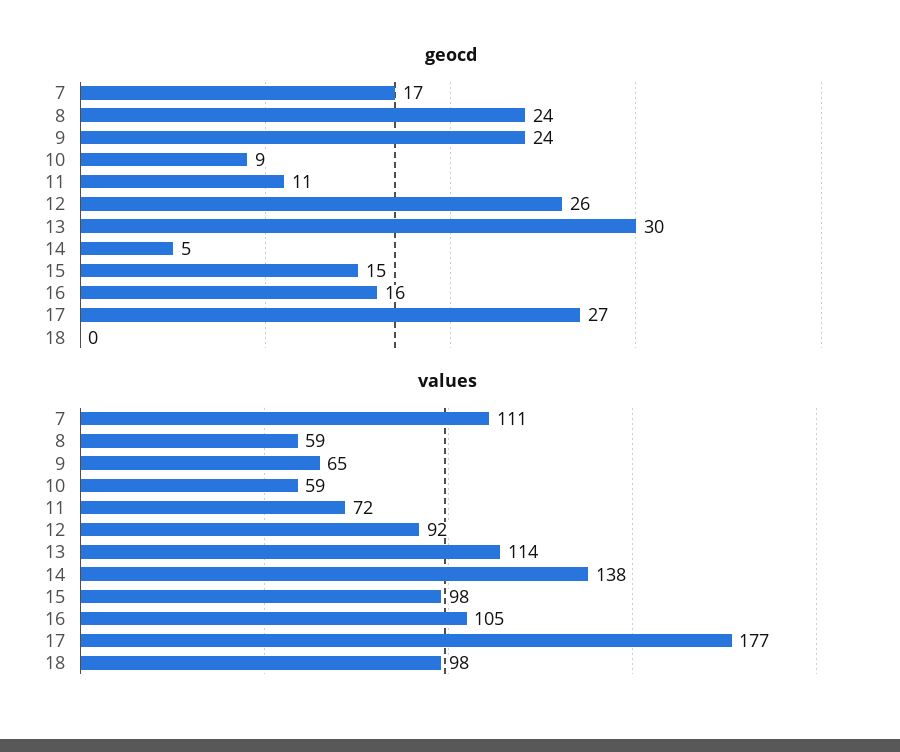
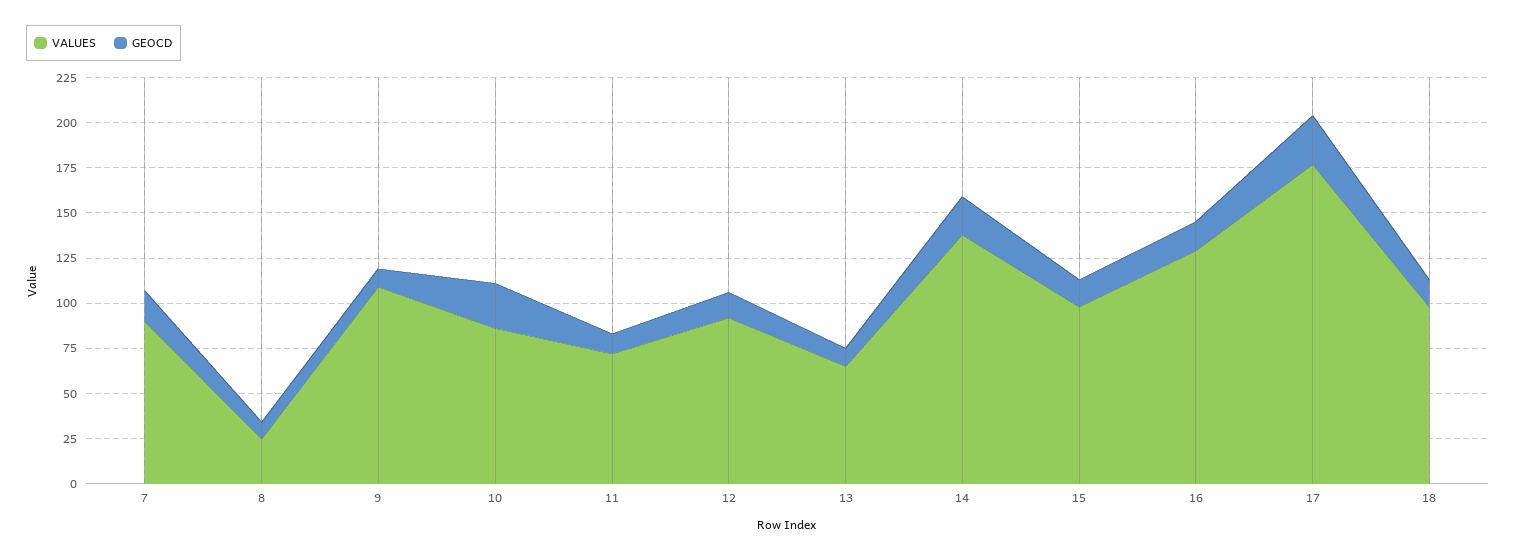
  {
    "geocd": {
      "7": 17,
-     "8": 24,
+     "8": 10,
-     "9": 24,
+     "9": 10,
-     "10": 9,
+     "10": 25,
      "11": 11,
-     "12": 26,
+     "12": 15,
-     "13": 30,
+     "13": 10,
-     "14": 5,
+     "14": 20,
      "15": 15,
      "16": 16,
      "17": 27,
-     "18": 0
+     "18": 15
    },
    "values": {
-     "7": 111,
+     "7": 90,
-     "8": 59,
+     "8": 25,
-     "9": 65,
+     "9": 110,
-     "10": 59,
+     "10": 85,
      "11": 72,
      "12": 92,
-     "13": 114,
+     "13": 65,
      "14": 138,
      "15": 98,
-     "16": 105,
+     "16": 130,
      "17": 177,
      "18": 98
    }
  }

